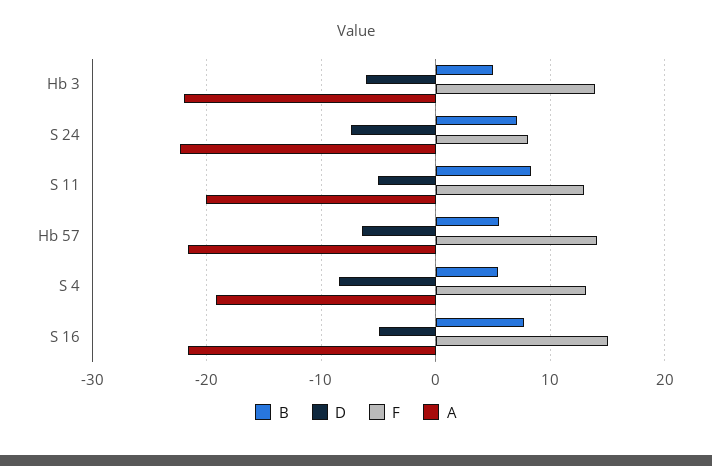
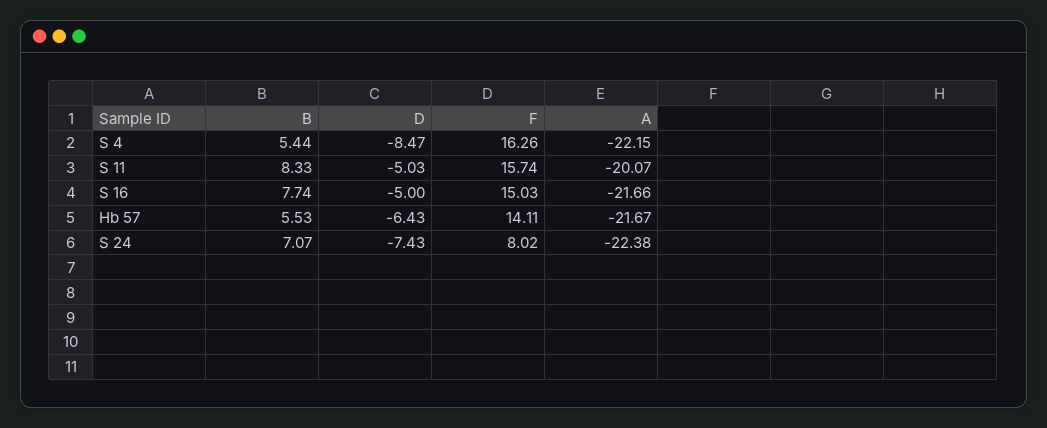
  {
    "B": {
-     "Hb 3": 5,
      "S 24": 7.07,
      "S 11": 8.33,
      "Hb 57": 5.53,
      "S 4": 5.44,
      "S 16": 7.74
    },
    "D": {
-     "Hb 3": -6,
      "S 24": -7.43,
      "S 11": -5.03,
      "Hb 57": -6.43,
      "S 4": -8.47,
      "S 16": -5
    },
    "F": {
-     "Hb 3": 14,
      "S 24": 8.02,
-     "S 11": 13,
+     "S 11": 15.74,
      "Hb 57": 14.11,
-     "S 4": 13,
+     "S 4": 16.26,
      "S 16": 15.03
    },
    "A": {
-     "Hb 3": -22,
      "S 24": -22.38,
      "S 11": -20.07,
      "Hb 57": -21.67,
-     "S 4": -19,
+     "S 4": -22.15,
      "S 16": -21.66
    }
  }

